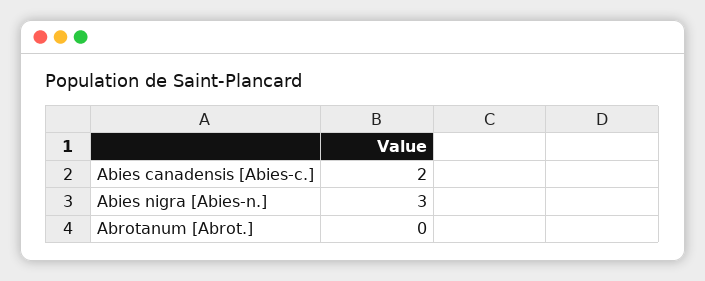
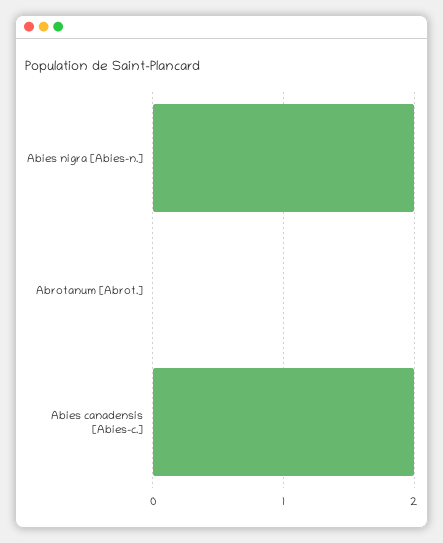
  {
    "Abies canadensis [Abies-c.]": 2,
-   "Abies nigra [Abies-n.]": 3,
+   "Abies nigra [Abies-n.]": 2,
    "Abrotanum [Abrot.]": 0
  }

